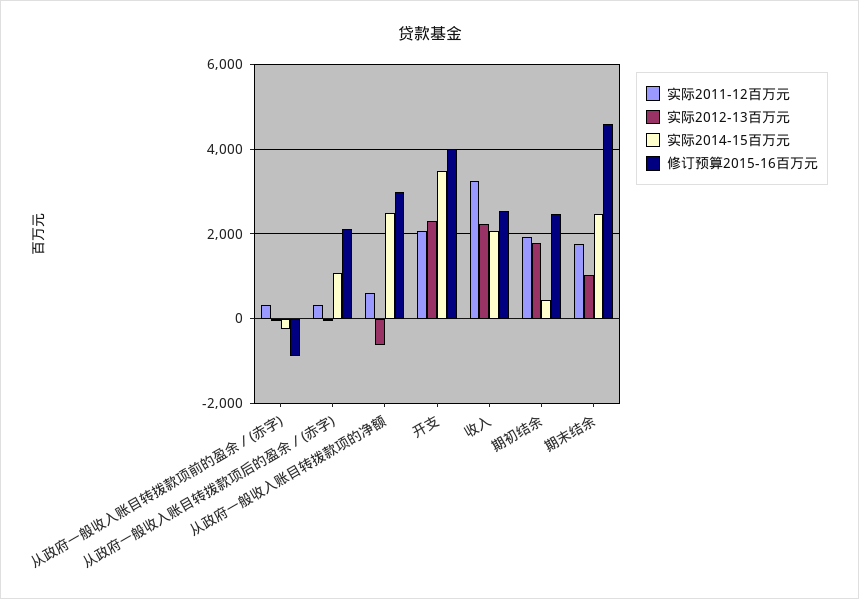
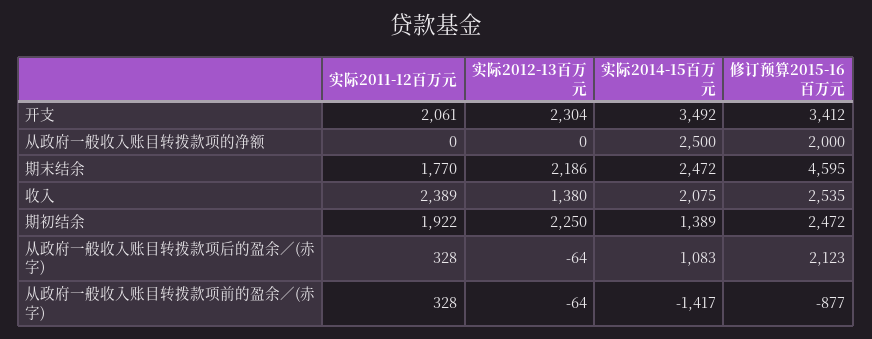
  {
    "实际2011-12百万元": {
      "从政府一般收入账目转拨款项前的盈余／(赤字)": 328,
      "从政府一般收入账目转拨款项后的盈余／(赤字)": 328,
-     "从政府一般收入账目转拨款项的净额": 600,
+     "从政府一般收入账目转拨款项的净额": 0,
      "开支": 2061,
-     "收入": 3200,
+     "收入": 2389,
      "期初结余": 1922,
      "期末结余": 1770
    },
    "实际2012-13百万元": {
      "从政府一般收入账目转拨款项前的盈余／(赤字)": -64,
      "从政府一般收入账目转拨款项后的盈余／(赤字)": -64,
-     "从政府一般收入账目转拨款项的净额": -600,
+     "从政府一般收入账目转拨款项的净额": 0,
      "开支": 2304,
-     "收入": 2200,
+     "收入": 1380,
-     "期初结余": 1800,
+     "期初结余": 2250,
-     "期末结余": 1000
+     "期末结余": 2186
    },
    "实际2014-15百万元": {
-     "从政府一般收入账目转拨款项前的盈余／(赤字)": -200,
+     "从政府一般收入账目转拨款项前的盈余／(赤字)": -1417,
      "从政府一般收入账目转拨款项后的盈余／(赤字)": 1083,
      "从政府一般收入账目转拨款项的净额": 2500,
      "开支": 3492,
      "收入": 2075,
-     "期初结余": 400,
+     "期初结余": 1389,
      "期末结余": 2472
    },
    "修订预算2015-16百万元": {
      "从政府一般收入账目转拨款项前的盈余／(赤字)": -877,
      "从政府一般收入账目转拨款项后的盈余／(赤字)": 2123,
-     "从政府一般收入账目转拨款项的净额": 3000,
+     "从政府一般收入账目转拨款项的净额": 2000,
-     "开支": 4000,
+     "开支": 3412,
      "收入": 2535,
      "期初结余": 2472,
      "期末结余": 4595
    }
  }

